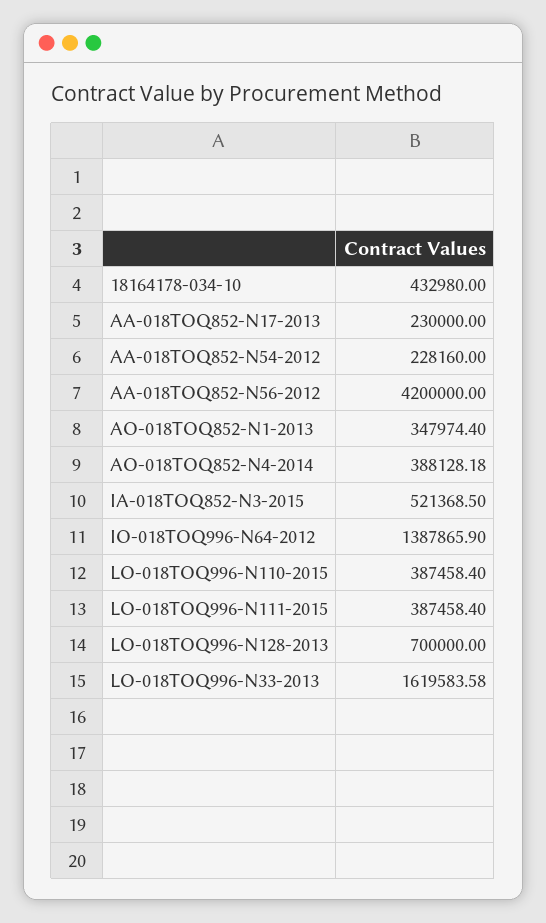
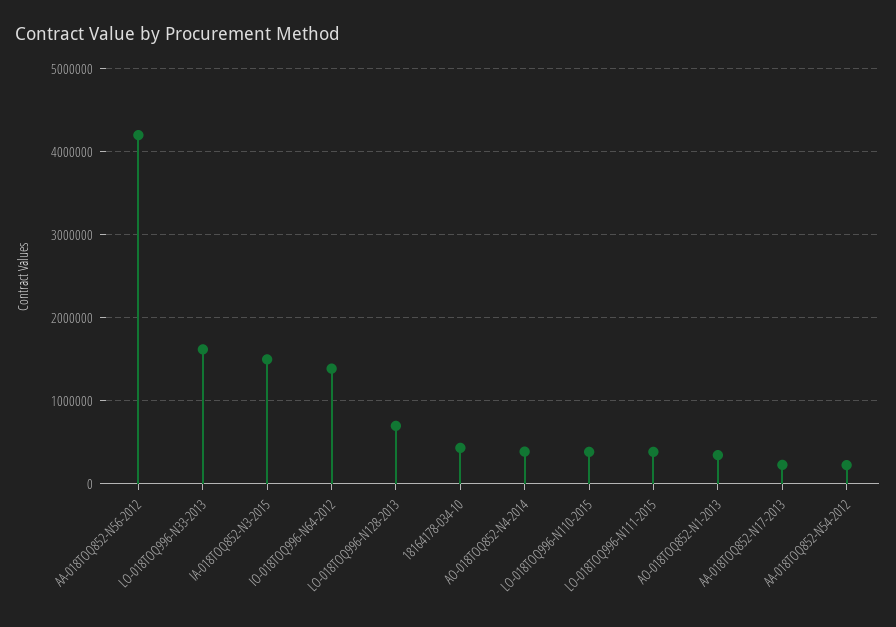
  {
    "18164178-034-10": 432980,
    "AA-018TOQ852-N17-2013": 230000,
    "AA-018TOQ852-N54-2012": 228160,
    "AA-018TOQ852-N56-2012": 4200000,
    "AO-018TOQ852-N1-2013": 347974.4,
    "AO-018TOQ852-N4-2014": 388128.18,
-   "IA-018TOQ852-N3-2015": 521368.5,
+   "IA-018TOQ852-N3-2015": 1500000,
    "IO-018TOQ996-N64-2012": 1387865.9,
    "LO-018TOQ996-N110-2015": 387458.4,
    "LO-018TOQ996-N111-2015": 387458.4,
    "LO-018TOQ996-N128-2013": 700000,
    "LO-018TOQ996-N33-2013": 1619583.58
  }

